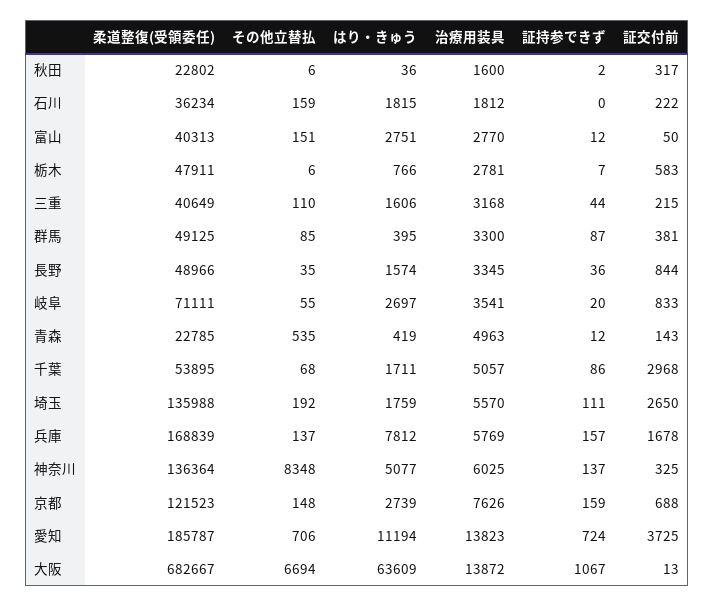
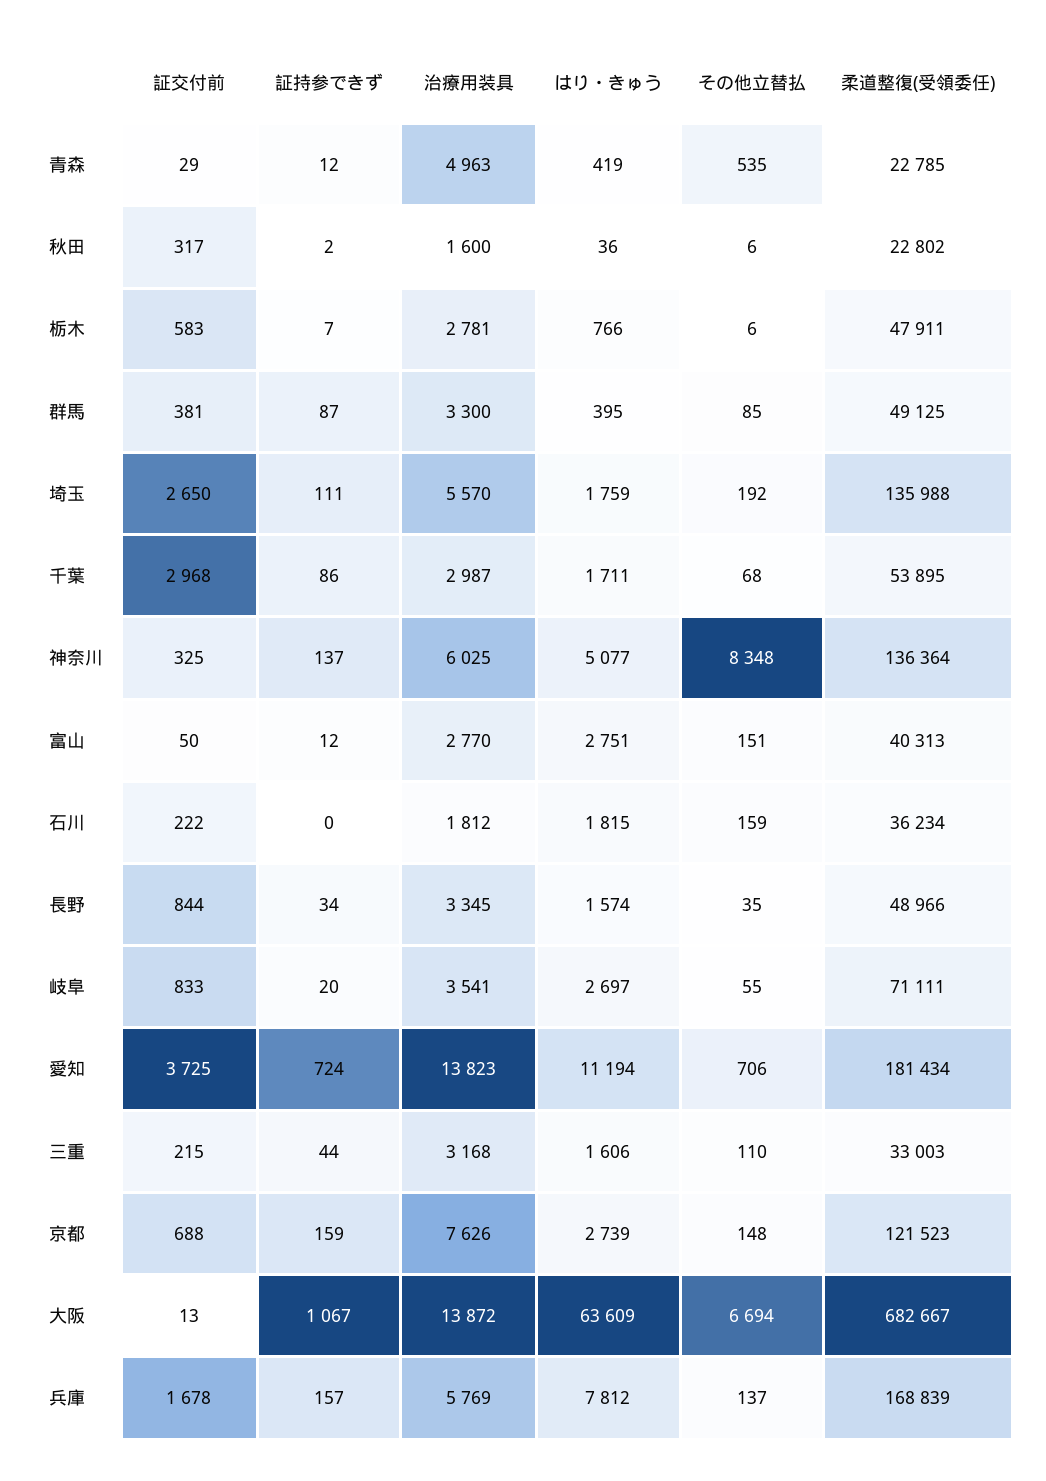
  {
    "柔道整復(受領委任)": {
      "秋田": 22802,
      "石川": 36234,
      "富山": 40313,
      "栃木": 47911,
-     "三重": 40649,
+     "三重": 33003,
      "群馬": 49125,
      "長野": 48966,
      "岐阜": 71111,
      "青森": 22785,
      "千葉": 53895,
      "埼玉": 135988,
      "兵庫": 168839,
      "神奈川": 136364,
      "京都": 121523,
-     "愛知": 185787,
+     "愛知": 181434,
      "大阪": 682667
    },
    "その他立替払": {
      "秋田": 6,
      "石川": 159,
      "富山": 151,
      "栃木": 6,
      "三重": 110,
      "群馬": 85,
      "長野": 35,
      "岐阜": 55,
      "青森": 535,
      "千葉": 68,
      "埼玉": 192,
      "兵庫": 137,
      "神奈川": 8348,
      "京都": 148,
      "愛知": 706,
      "大阪": 6694
    },
    "はり・きゅう": {
      "秋田": 36,
      "石川": 1815,
      "富山": 2751,
      "栃木": 766,
      "三重": 1606,
      "群馬": 395,
      "長野": 1574,
      "岐阜": 2697,
      "青森": 419,
      "千葉": 1711,
      "埼玉": 1759,
      "兵庫": 7812,
      "神奈川": 5077,
      "京都": 2739,
      "愛知": 11194,
      "大阪": 63609
    },
    "治療用装具": {
      "秋田": 1600,
      "石川": 1812,
      "富山": 2770,
      "栃木": 2781,
      "三重": 3168,
      "群馬": 3300,
      "長野": 3345,
      "岐阜": 3541,
      "青森": 4963,
-     "千葉": 5057,
+     "千葉": 2987,
      "埼玉": 5570,
      "兵庫": 5769,
      "神奈川": 6025,
      "京都": 7626,
      "愛知": 13823,
      "大阪": 13872
    },
    "証持参できず": {
      "秋田": 2,
      "石川": 0,
      "富山": 12,
      "栃木": 7,
      "三重": 44,
      "群馬": 87,
-     "長野": 36,
+     "長野": 34,
      "岐阜": 20,
      "青森": 12,
      "千葉": 86,
      "埼玉": 111,
      "兵庫": 157,
      "神奈川": 137,
      "京都": 159,
      "愛知": 724,
      "大阪": 1067
    },
    "証交付前": {
      "秋田": 317,
      "石川": 222,
      "富山": 50,
      "栃木": 583,
      "三重": 215,
      "群馬": 381,
      "長野": 844,
      "岐阜": 833,
-     "青森": 143,
+     "青森": 29,
      "千葉": 2968,
      "埼玉": 2650,
      "兵庫": 1678,
      "神奈川": 325,
      "京都": 688,
      "愛知": 3725,
      "大阪": 13
    }
  }

